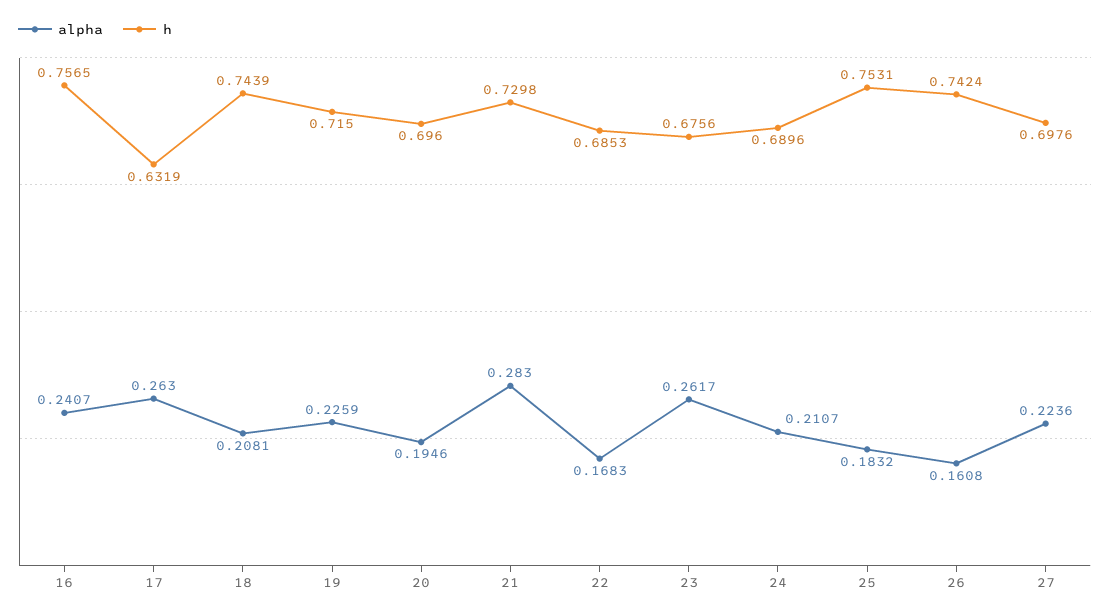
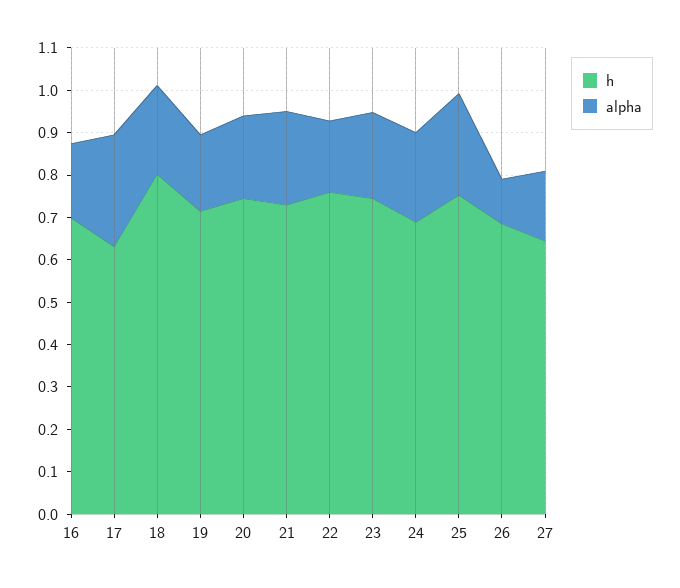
  {
    "alpha": {
-     "16": 0.2407,
+     "16": 0.18,
      "17": 0.263,
      "18": 0.2081,
-     "19": 0.2259,
+     "19": 0.18,
      "20": 0.1946,
-     "21": 0.283,
+     "21": 0.22,
      "22": 0.1683,
-     "23": 0.2617,
+     "23": 0.2,
      "24": 0.2107,
-     "25": 0.1832,
+     "25": 0.24,
-     "26": 0.1608,
+     "26": 0.1,
-     "27": 0.2236
+     "27": 0.16
    },
    "h": {
-     "16": 0.7565,
+     "16": 0.7,
      "17": 0.6319,
-     "18": 0.7439,
+     "18": 0.8,
      "19": 0.715,
-     "20": 0.696,
+     "20": 0.74,
      "21": 0.7298,
-     "22": 0.6853,
+     "22": 0.76,
-     "23": 0.6756,
+     "23": 0.74,
      "24": 0.6896,
      "25": 0.7531,
-     "26": 0.7424,
+     "26": 0.68,
-     "27": 0.6976
+     "27": 0.64
    }
  }

